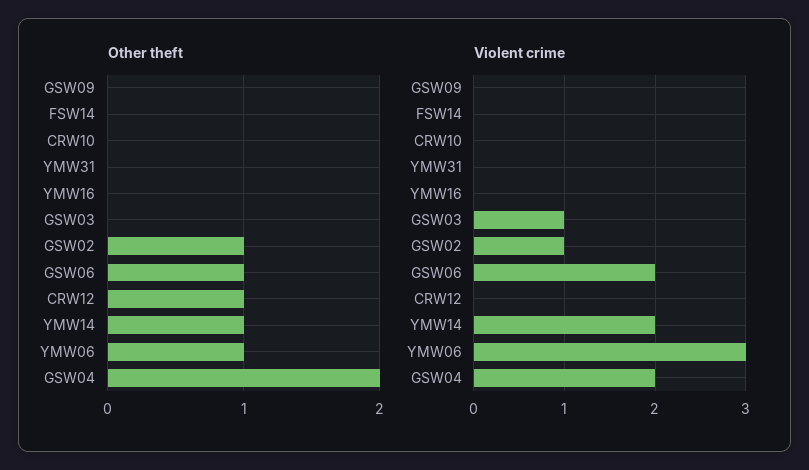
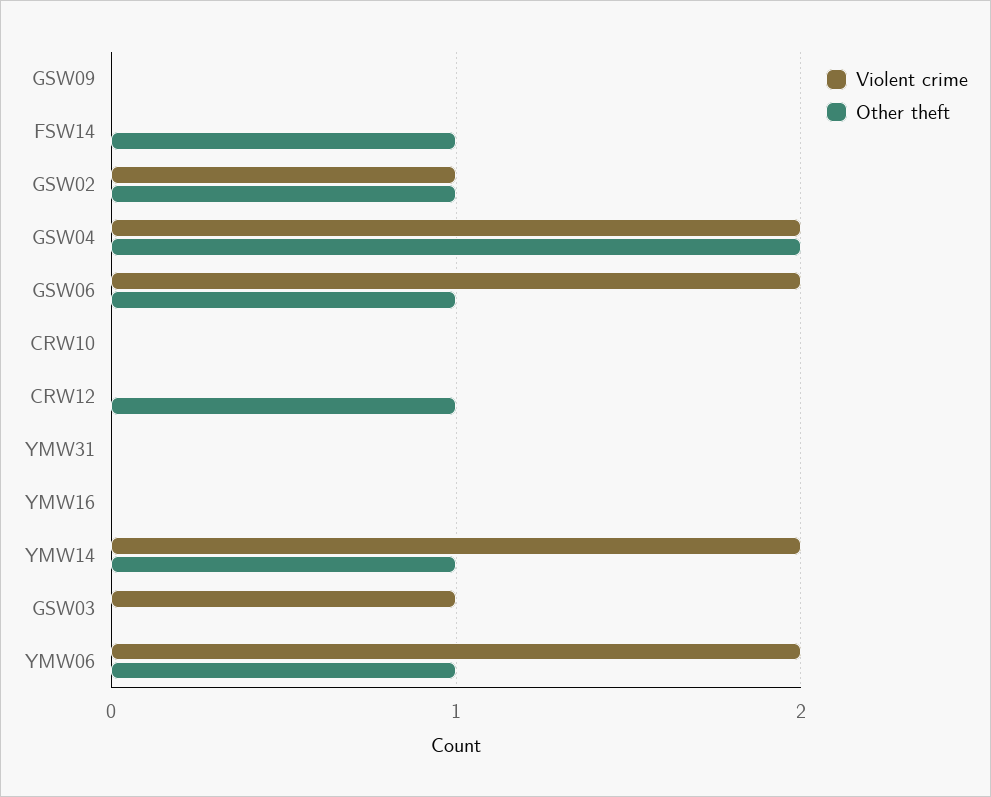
  {
    "Other theft": {
      "GSW09": 0,
-     "FSW14": 0,
+     "FSW14": 1,
      "CRW10": 0,
      "YMW31": 0,
      "YMW16": 0,
      "GSW03": 0,
      "GSW02": 1,
      "GSW06": 1,
      "CRW12": 1,
      "YMW14": 1,
      "YMW06": 1,
      "GSW04": 2
    },
    "Violent crime": {
      "GSW09": 0,
      "FSW14": 0,
      "CRW10": 0,
      "YMW31": 0,
      "YMW16": 0,
      "GSW03": 1,
      "GSW02": 1,
      "GSW06": 2,
      "CRW12": 0,
      "YMW14": 2,
-     "YMW06": 3,
+     "YMW06": 2,
      "GSW04": 2
    }
  }

